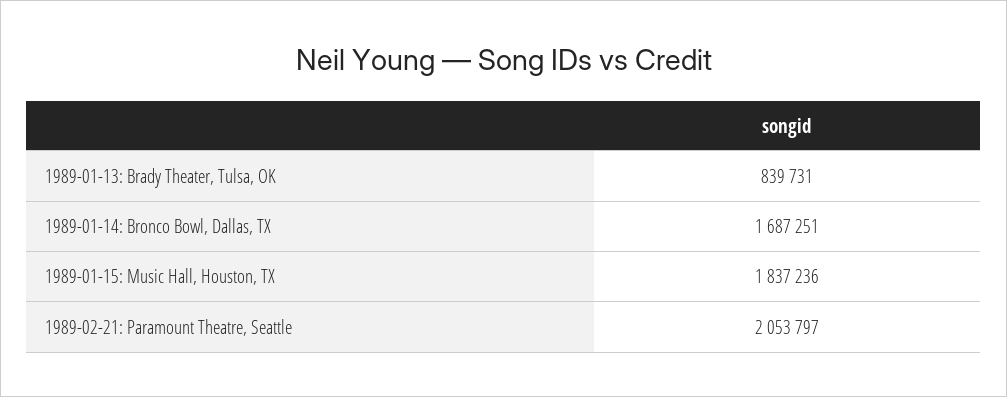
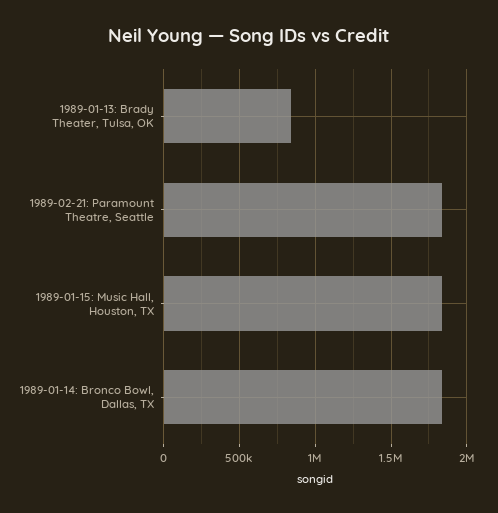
  {
    "1989-01-13: Brady Theater, Tulsa, OK": 839731,
-   "1989-01-14: Bronco Bowl, Dallas, TX": 1687251,
+   "1989-01-14: Bronco Bowl, Dallas, TX": 1850000,
    "1989-01-15: Music Hall, Houston, TX": 1837236,
-   "1989-02-21: Paramount Theatre, Seattle": 2053797
+   "1989-02-21: Paramount Theatre, Seattle": 1850000
  }

